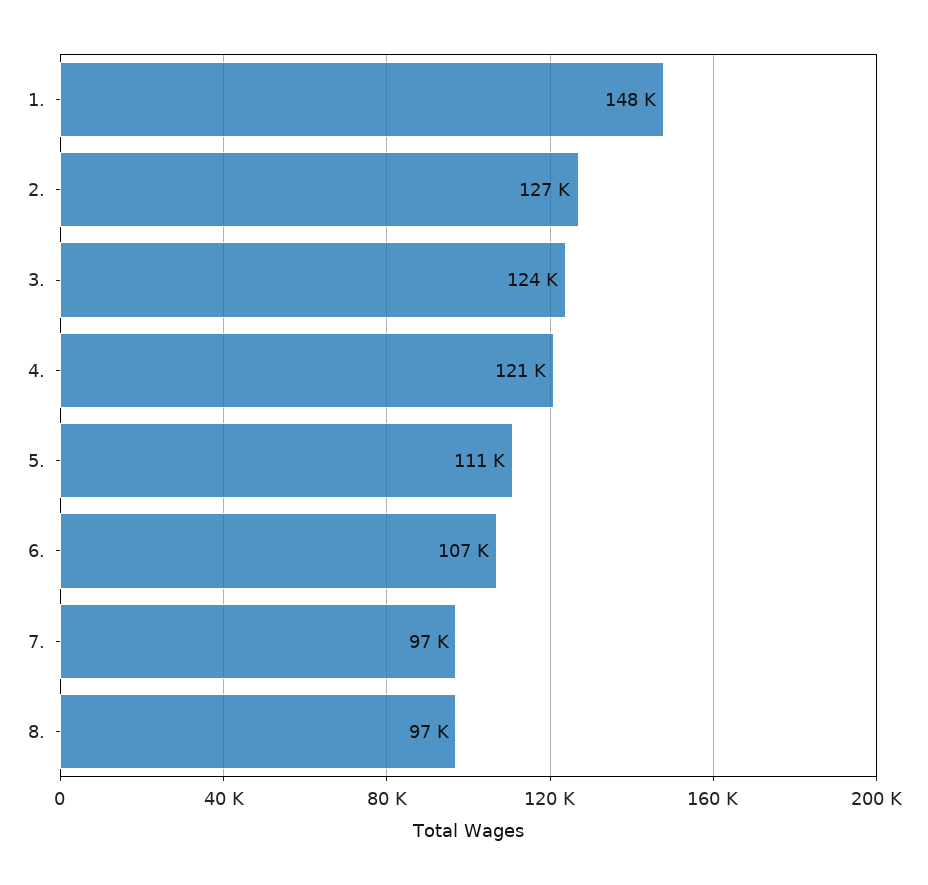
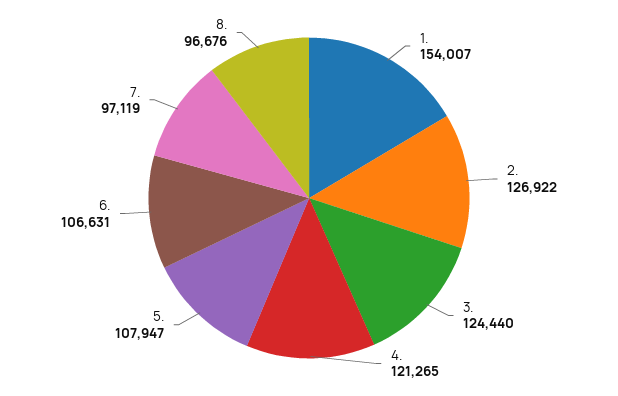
  {
-   "1.": 148000,
+   "1.": 154007,
    "2.": 126922,
    "3.": 124440,
    "4.": 121265,
-   "5.": 111000,
+   "5.": 107947,
    "6.": 106631,
    "7.": 97119,
    "8.": 96676
  }

